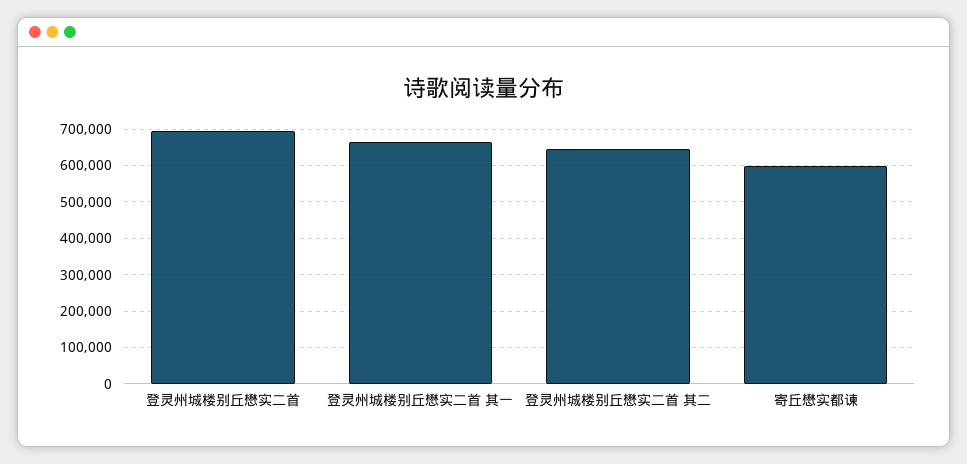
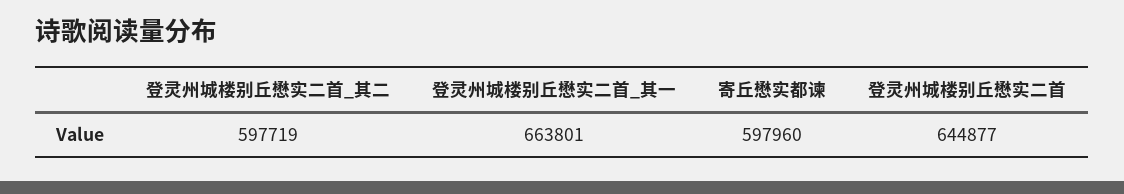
  {
-   "登灵州城楼别丘懋实二首": 700000,
+   "登灵州城楼别丘懋实二首": 644877,
    "登灵州城楼别丘懋实二首 其一": 663801,
-   "登灵州城楼别丘懋实二首 其二": 640000,
+   "登灵州城楼别丘懋实二首 其二": 597719,
    "寄丘懋实都谏": 597960
  }

